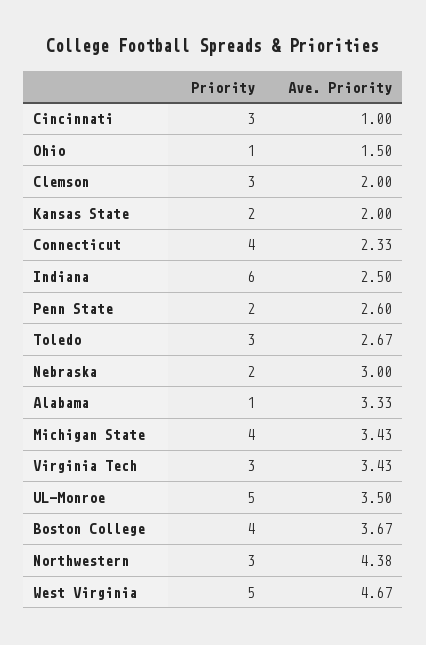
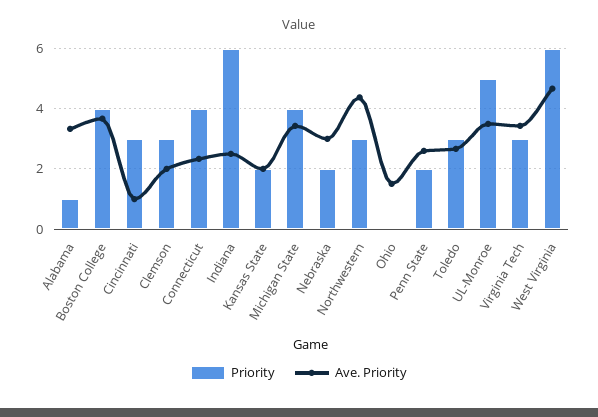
  {
    "Priority": {
      "Cincinnati": 3,
-     "Ohio": 1,
+     "Ohio": 0,
      "Clemson": 3,
      "Kansas State": 2,
      "Connecticut": 4,
      "Indiana": 6,
      "Penn State": 2,
      "Toledo": 3,
      "Nebraska": 2,
      "Alabama": 1,
      "Michigan State": 4,
      "Virginia Tech": 3,
      "UL-Monroe": 5,
      "Boston College": 4,
      "Northwestern": 3,
-     "West Virginia": 5
+     "West Virginia": 6
    },
    "Ave. Priority": {
      "Cincinnati": 1,
      "Ohio": 1.5,
      "Clemson": 2,
      "Kansas State": 2,
      "Connecticut": 2.33,
      "Indiana": 2.5,
      "Penn State": 2.6,
      "Toledo": 2.67,
      "Nebraska": 3,
      "Alabama": 3.33,
      "Michigan State": 3.43,
      "Virginia Tech": 3.43,
      "UL-Monroe": 3.5,
      "Boston College": 3.67,
      "Northwestern": 4.38,
      "West Virginia": 4.67
    }
  }

